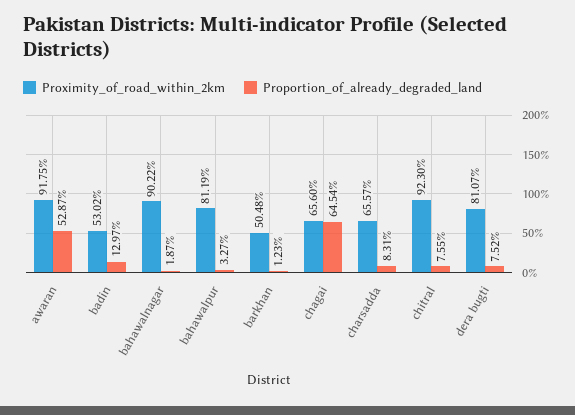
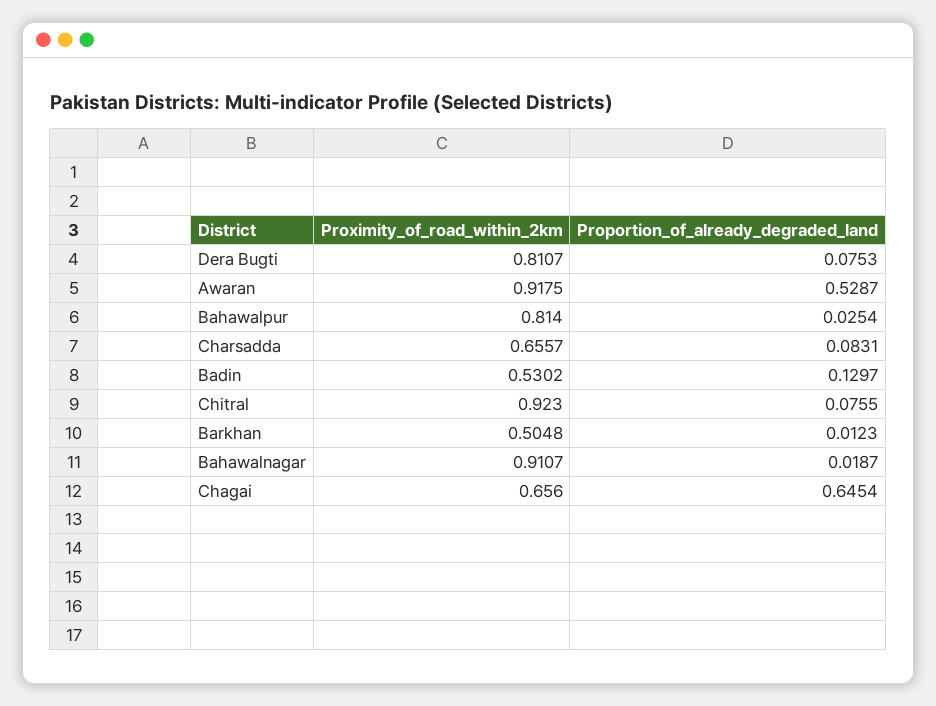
  {
    "Proximity_of_road_within_2km": {
      "awaran": 0.9175,
      "badin": 0.5302,
-     "bahawalnagar": 0.9022,
+     "bahawalnagar": 0.9107,
-     "bahawalpur": 0.8119,
+     "bahawalpur": 0.814,
      "barkhan": 0.5048,
      "chagai": 0.656,
      "charsadda": 0.6557,
      "chitral": 0.923,
      "dera bugti": 0.8107
    },
    "Proportion_of_already_degraded_land": {
      "awaran": 0.5287,
      "badin": 0.1297,
      "bahawalnagar": 0.0187,
-     "bahawalpur": 0.0327,
+     "bahawalpur": 0.0254,
      "barkhan": 0.0123,
      "chagai": 0.6454,
      "charsadda": 0.0831,
      "chitral": 0.0755,
-     "dera bugti": 0.0752
+     "dera bugti": 0.0753
    }
  }

